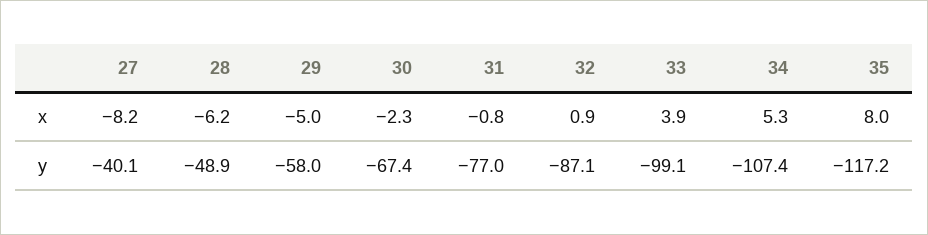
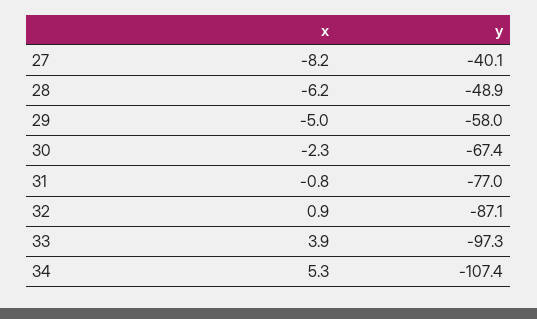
  {
    "27": {
      "x": -8.2,
      "y": -40.1
    },
    "28": {
      "x": -6.2,
      "y": -48.9
    },
    "29": {
      "x": -5,
      "y": -58
    },
    "30": {
      "x": -2.3,
      "y": -67.4
    },
    "31": {
      "x": -0.8,
      "y": -77
    },
    "32": {
      "x": 0.9,
      "y": -87.1
    },
    "33": {
      "x": 3.9,
-     "y": -99.1
+     "y": -97.3
    },
    "34": {
      "x": 5.3,
      "y": -107.4
-   },
+   }
-   "35": {
-     "x": 8,
-     "y": -117.2
-   }
  }

